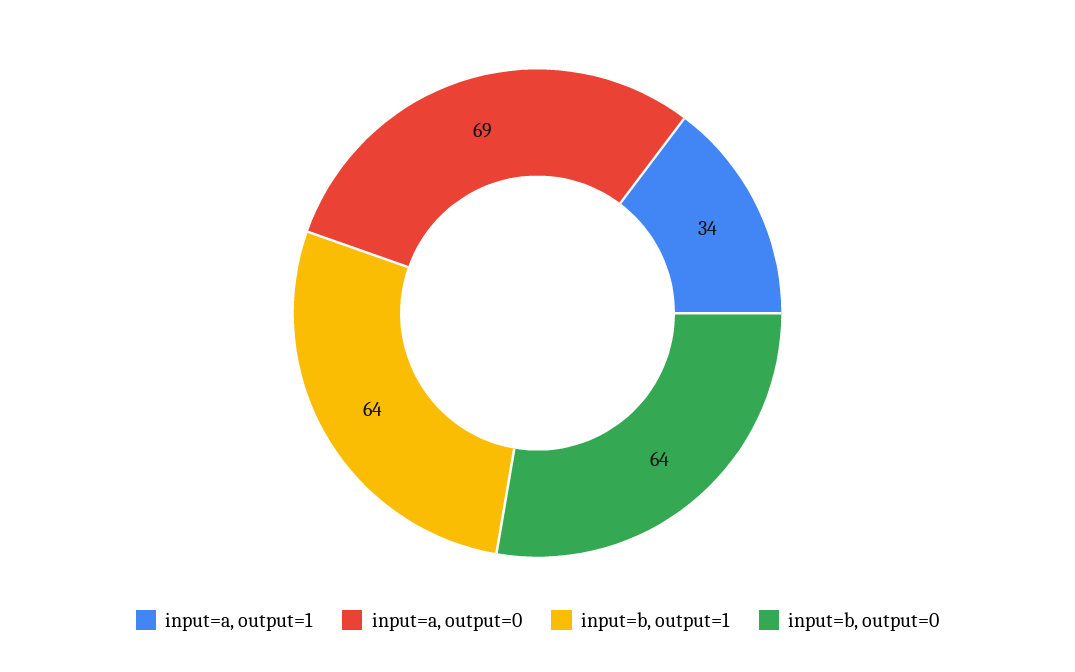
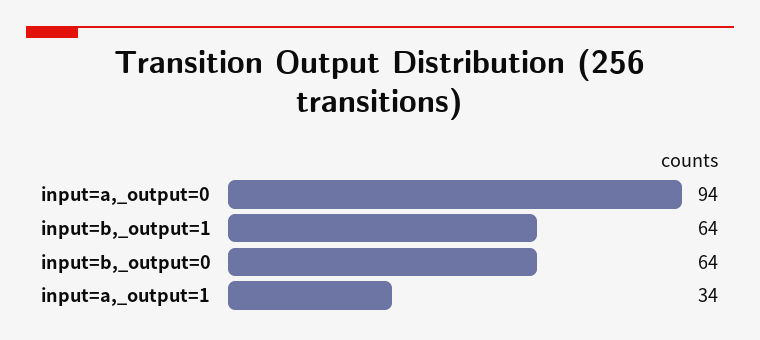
  {
    "input=a, output=1": 34,
-   "input=a, output=0": 69,
+   "input=a, output=0": 94,
    "input=b, output=1": 64,
    "input=b, output=0": 64
  }

